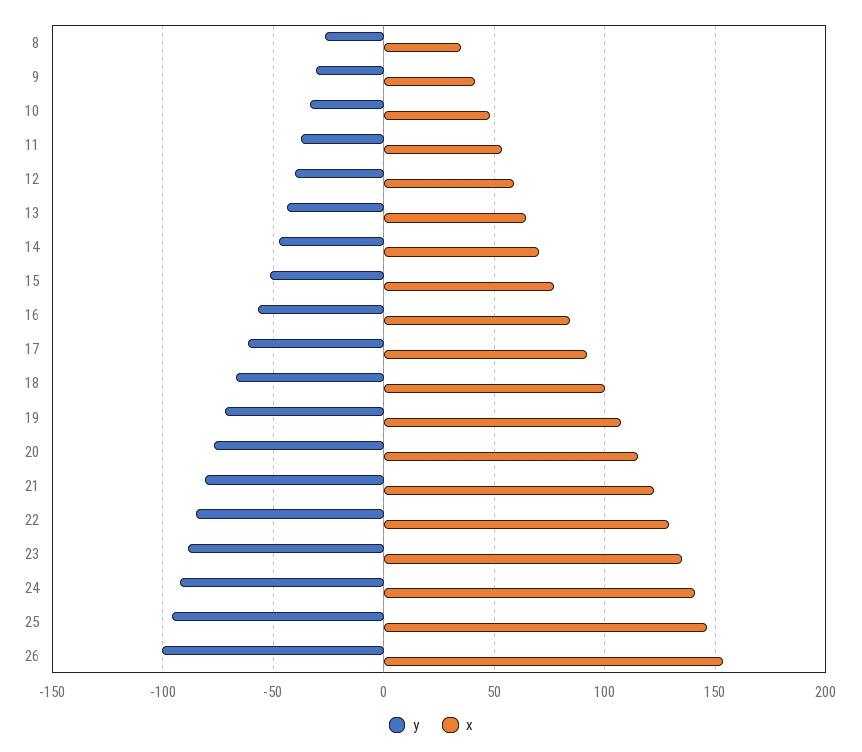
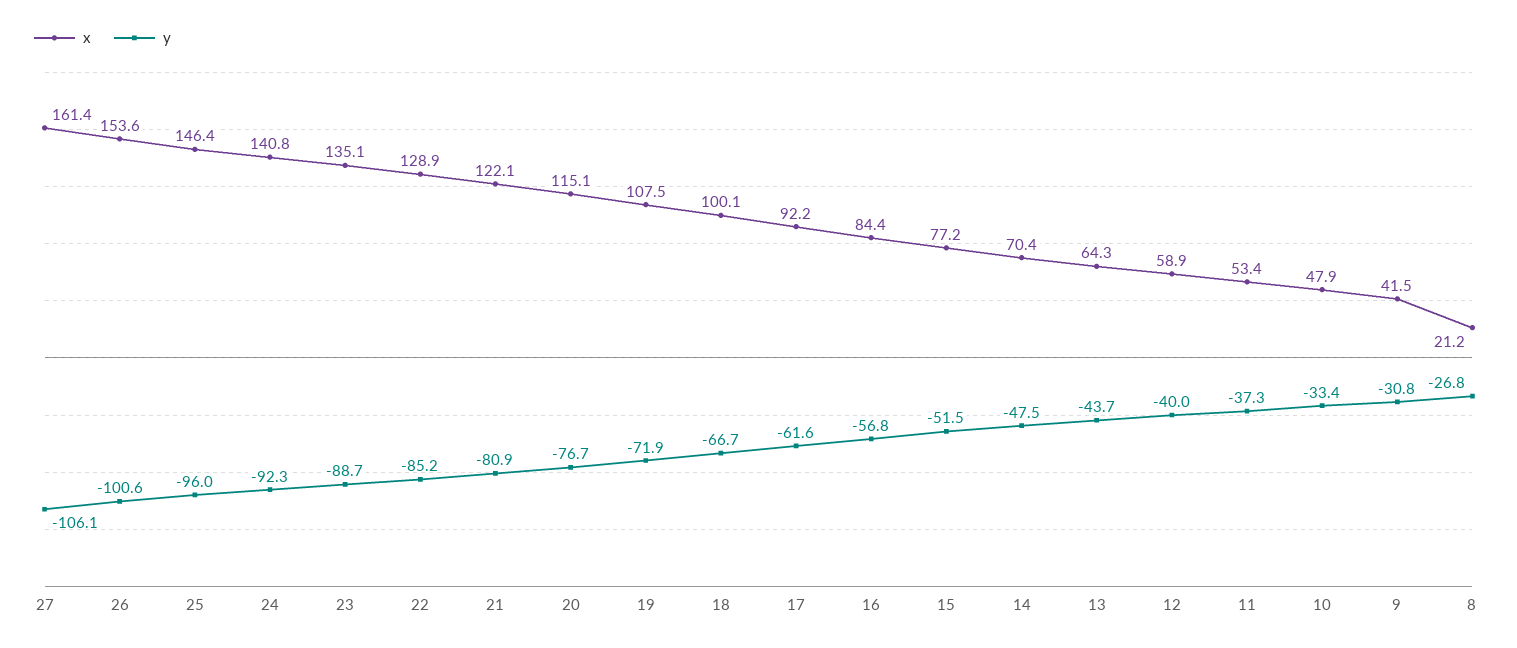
  {
    "y": {
      "8": -26.8,
      "9": -30.8,
      "10": -33.4,
      "11": -37.3,
      "12": -40,
      "13": -43.7,
      "14": -47.5,
      "15": -51.5,
      "16": -56.8,
      "17": -61.6,
      "18": -66.7,
      "19": -71.9,
      "20": -76.7,
      "21": -80.9,
      "22": -85.2,
      "23": -88.7,
      "24": -92.3,
      "25": -96,
-     "26": -100.6
+     "26": -100.6,
+     "27": -106.1
    },
    "x": {
-     "8": 35,
+     "8": 21.2,
      "9": 41.5,
      "10": 47.9,
      "11": 53.4,
      "12": 58.9,
      "13": 64.3,
      "14": 70.4,
      "15": 77.2,
      "16": 84.4,
      "17": 92.2,
      "18": 100.1,
      "19": 107.5,
      "20": 115.1,
      "21": 122.1,
      "22": 128.9,
      "23": 135.1,
      "24": 140.8,
      "25": 146.4,
-     "26": 153.6
+     "26": 153.6,
+     "27": 161.4
    }
  }

